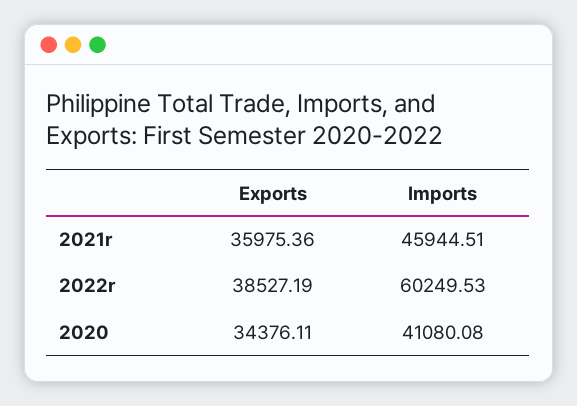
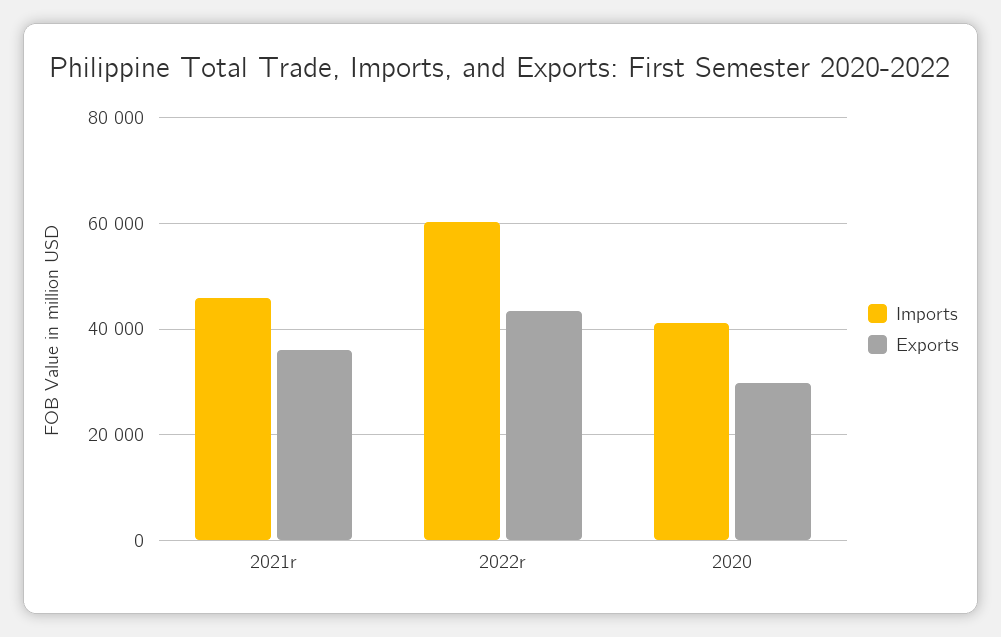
  {
    "Exports": {
      "2021r": 35975.36,
-     "2022r": 38527.19,
+     "2022r": 44000,
-     "2020": 34376.11
+     "2020": 30000
    },
    "Imports": {
      "2021r": 45944.51,
      "2022r": 60249.53,
      "2020": 41080.08
    }
  }

